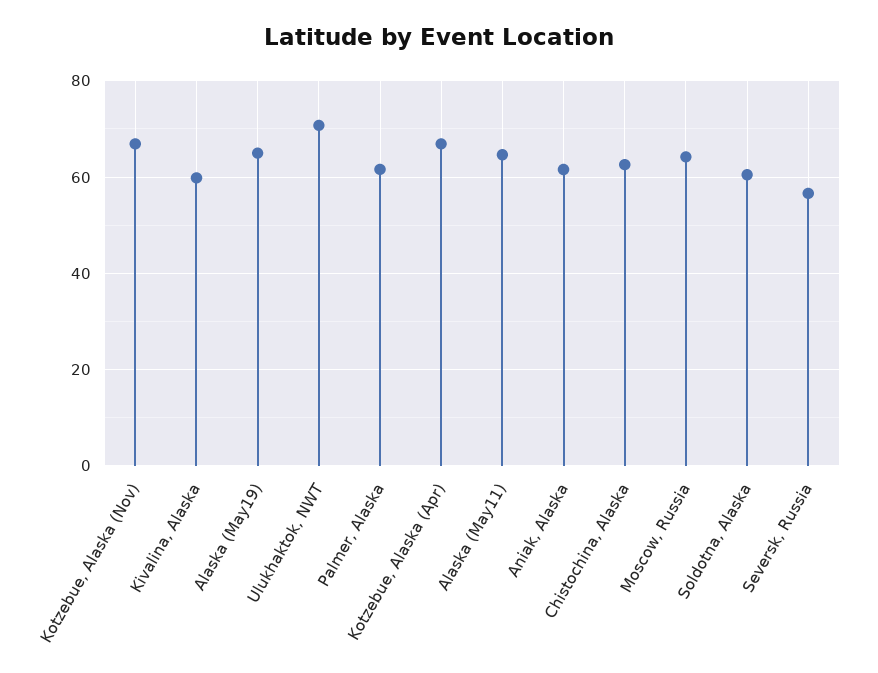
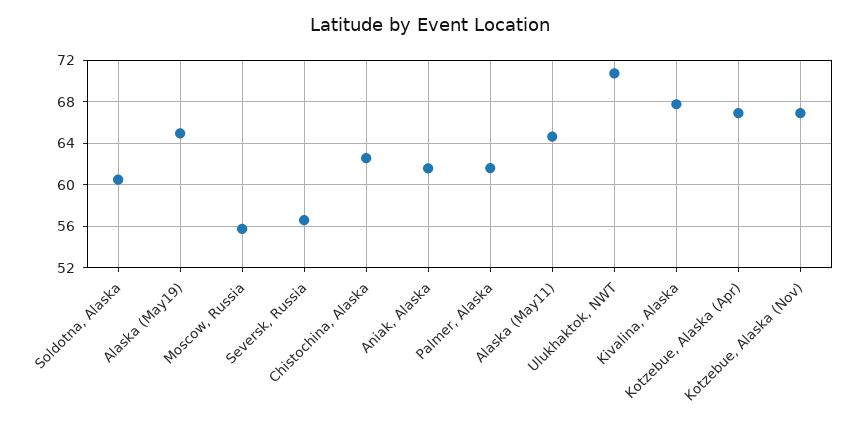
  {
    "Kotzebue, Alaska (Nov)": 67,
-   "Kivalina, Alaska": 60,
+   "Kivalina, Alaska": 68,
    "Alaska (May19)": 65,
    "Ulukhaktok, NWT": 71,
    "Palmer, Alaska": 62,
    "Kotzebue, Alaska (Apr)": 67,
    "Alaska (May11)": 65,
    "Aniak, Alaska": 62,
    "Chistochina, Alaska": 63,
-   "Moscow, Russia": 64,
+   "Moscow, Russia": 56,
    "Soldotna, Alaska": 60,
    "Seversk, Russia": 57
  }

